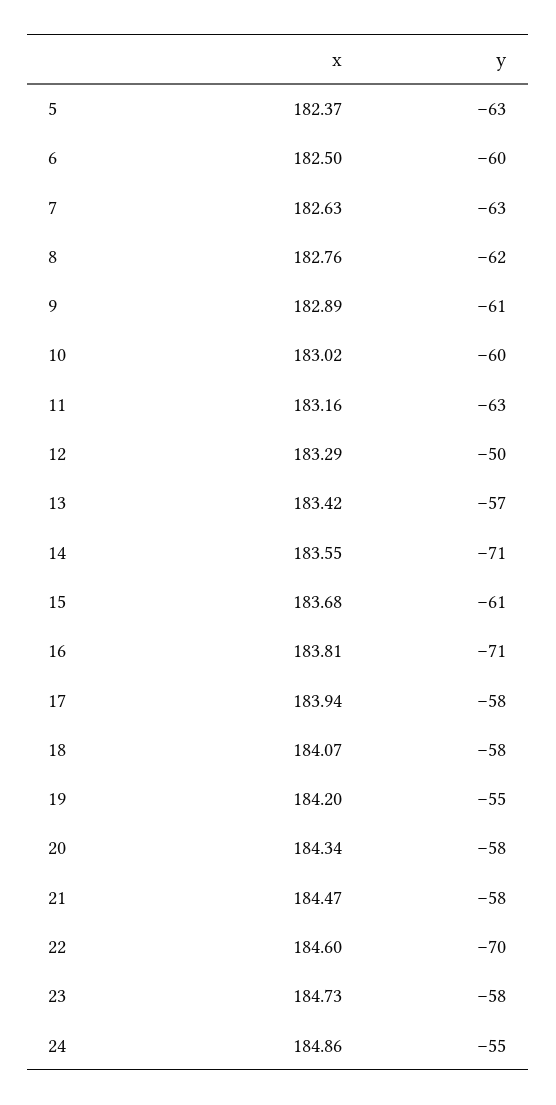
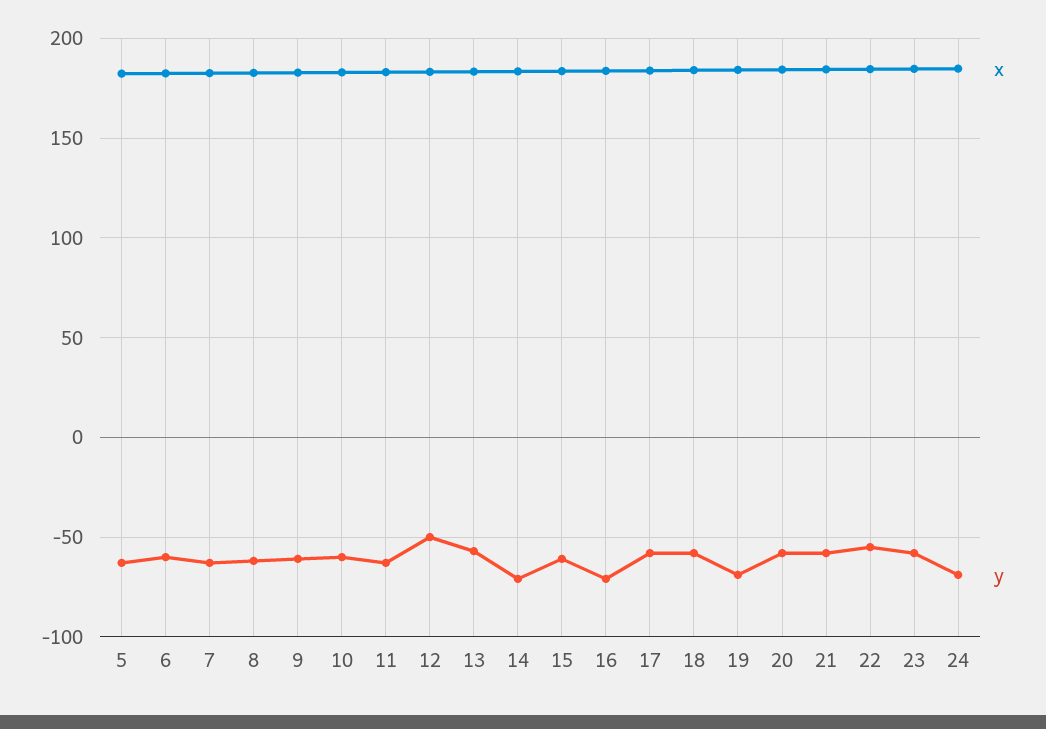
  {
    "x": {
      "5": 182.37,
      "6": 182.5,
      "7": 182.63,
      "8": 182.76,
      "9": 182.89,
      "10": 183.02,
      "11": 183.16,
      "12": 183.29,
      "13": 183.42,
      "14": 183.55,
      "15": 183.68,
      "16": 183.81,
      "17": 183.94,
      "18": 184.07,
      "19": 184.2,
      "20": 184.34,
      "21": 184.47,
      "22": 184.6,
      "23": 184.73,
      "24": 184.86
    },
    "y": {
      "5": -63,
      "6": -60,
      "7": -63,
      "8": -62,
      "9": -61,
      "10": -60,
      "11": -63,
      "12": -50,
      "13": -57,
      "14": -71,
      "15": -61,
      "16": -71,
      "17": -58,
      "18": -58,
-     "19": -55,
+     "19": -70,
      "20": -58,
      "21": -58,
-     "22": -70,
+     "22": -55,
      "23": -58,
-     "24": -55
+     "24": -70
    }
  }

